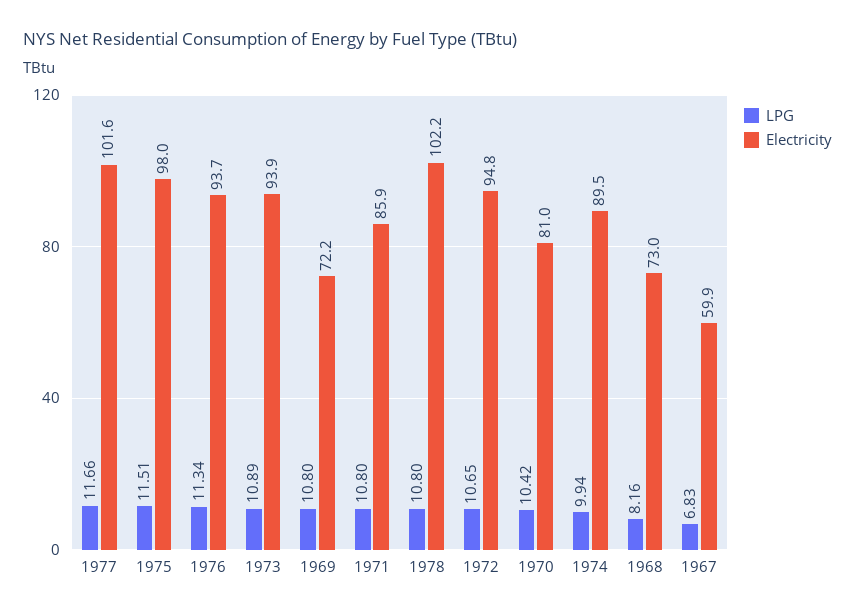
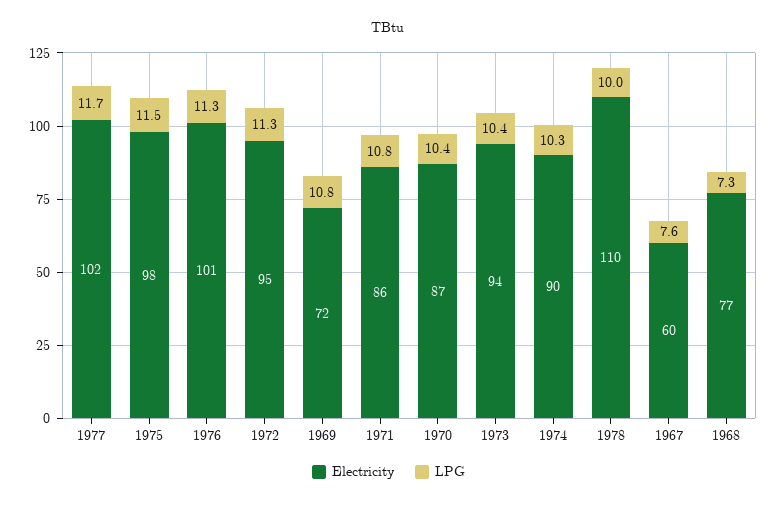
  {
    "LPG": {
      "1977": 11.66,
      "1975": 11.51,
      "1976": 11.34,
-     "1973": 10.89,
+     "1973": 10.4,
      "1969": 10.8,
      "1971": 10.8,
-     "1978": 10.8,
+     "1978": 10,
-     "1972": 10.65,
+     "1972": 11.3,
      "1970": 10.42,
-     "1974": 9.94,
+     "1974": 10.3,
-     "1968": 8.16,
+     "1968": 7.3,
-     "1967": 6.83
+     "1967": 7.6
    },
    "Electricity": {
      "1977": 101.6,
      "1975": 98,
-     "1976": 93.7,
+     "1976": 101,
      "1973": 93.9,
      "1969": 72.2,
      "1971": 85.9,
-     "1978": 102.2,
+     "1978": 110,
      "1972": 94.8,
-     "1970": 81,
+     "1970": 87,
      "1974": 89.5,
-     "1968": 73,
+     "1968": 77,
      "1967": 59.9
    }
  }

